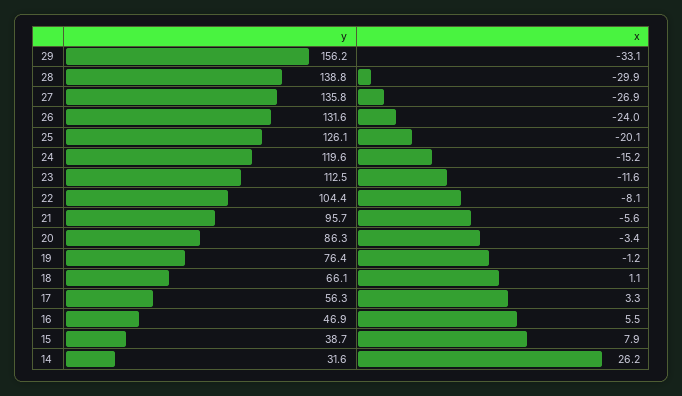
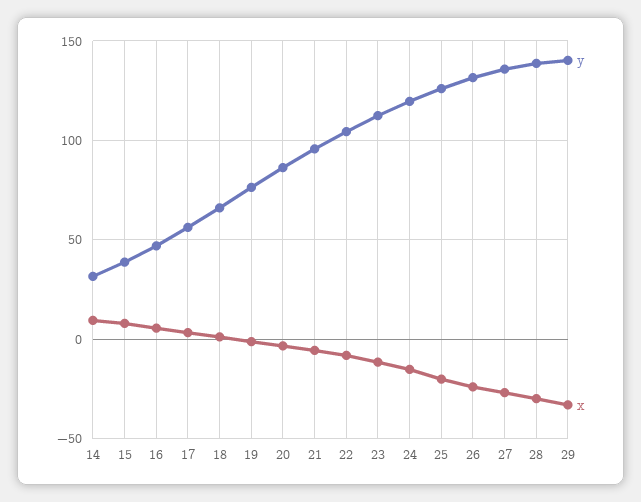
  {
    "y": {
-     "29": 156.2,
+     "29": 140,
      "28": 138.8,
      "27": 135.8,
      "26": 131.6,
      "25": 126.1,
      "24": 119.6,
      "23": 112.5,
      "22": 104.4,
      "21": 95.7,
      "20": 86.3,
      "19": 76.4,
      "18": 66.1,
      "17": 56.3,
      "16": 46.9,
      "15": 38.7,
      "14": 31.6
    },
    "x": {
      "29": -33.1,
      "28": -29.9,
      "27": -26.9,
      "26": -24,
      "25": -20.1,
      "24": -15.2,
      "23": -11.6,
      "22": -8.1,
      "21": -5.6,
      "20": -3.4,
      "19": -1.2,
      "18": 1.1,
      "17": 3.3,
      "16": 5.5,
      "15": 7.9,
-     "14": 26.2
+     "14": 10
    }
  }

